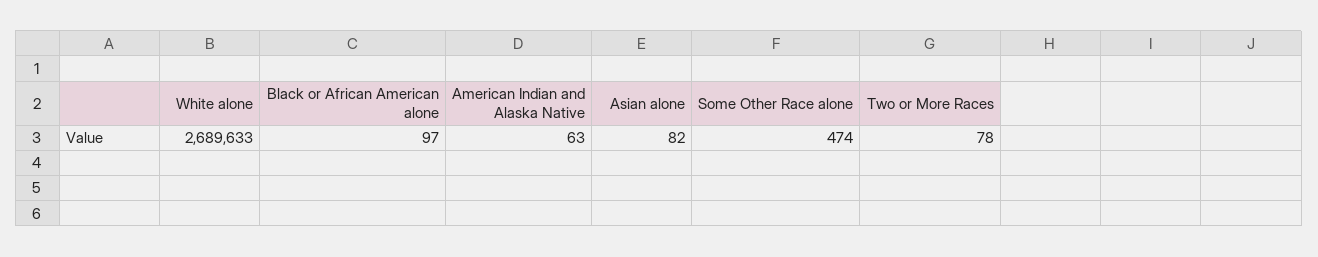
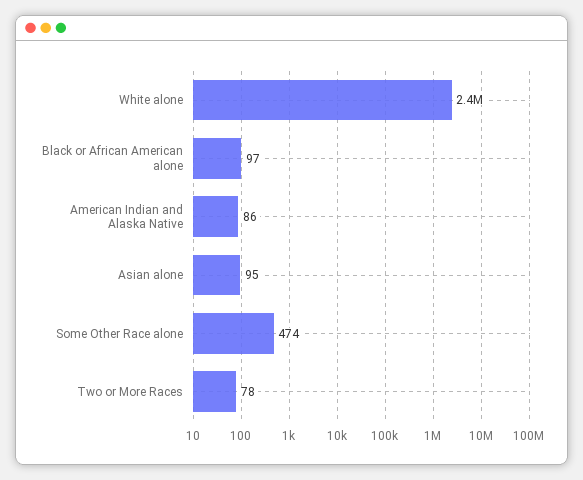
  {
-   "White alone": 2689633,
+   "White alone": 2400000,
    "Black or African American alone": 97,
-   "American Indian and Alaska Native": 63,
+   "American Indian and Alaska Native": 86,
-   "Asian alone": 82,
+   "Asian alone": 95,
    "Some Other Race alone": 474,
    "Two or More Races": 78
  }

